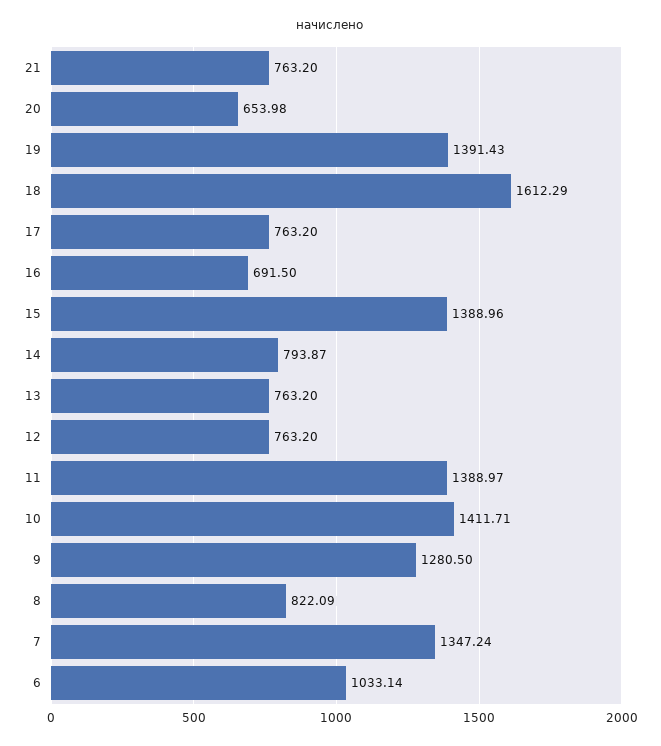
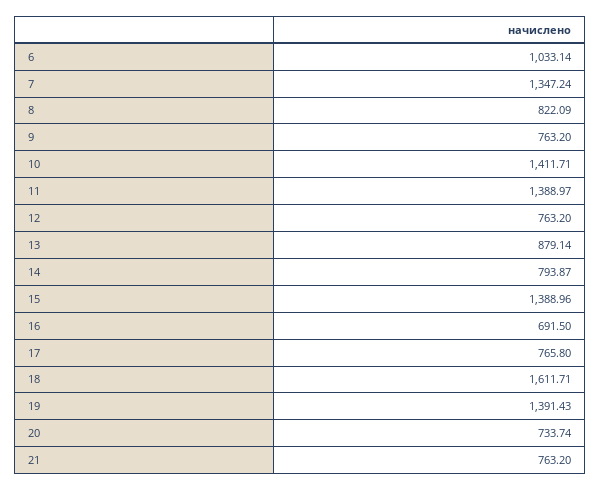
  {
    "21": 763.2,
-   "20": 653.98,
+   "20": 733.74,
    "19": 1391.43,
-   "18": 1612.29,
+   "18": 1611.71,
-   "17": 763.2,
+   "17": 765.8,
    "16": 691.5,
    "15": 1388.96,
    "14": 793.87,
-   "13": 763.2,
+   "13": 879.14,
    "12": 763.2,
    "11": 1388.97,
    "10": 1411.71,
-   "9": 1280.5,
+   "9": 763.2,
    "8": 822.09,
    "7": 1347.24,
    "6": 1033.14
  }

